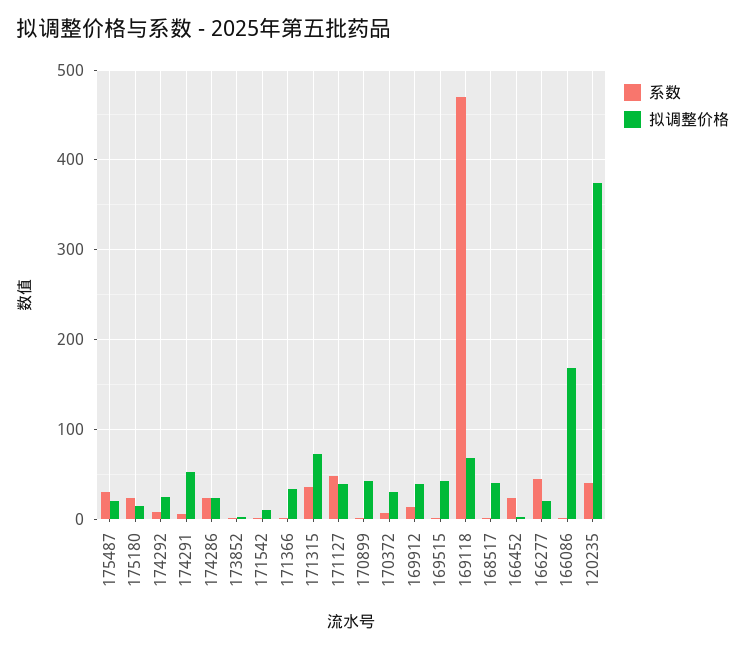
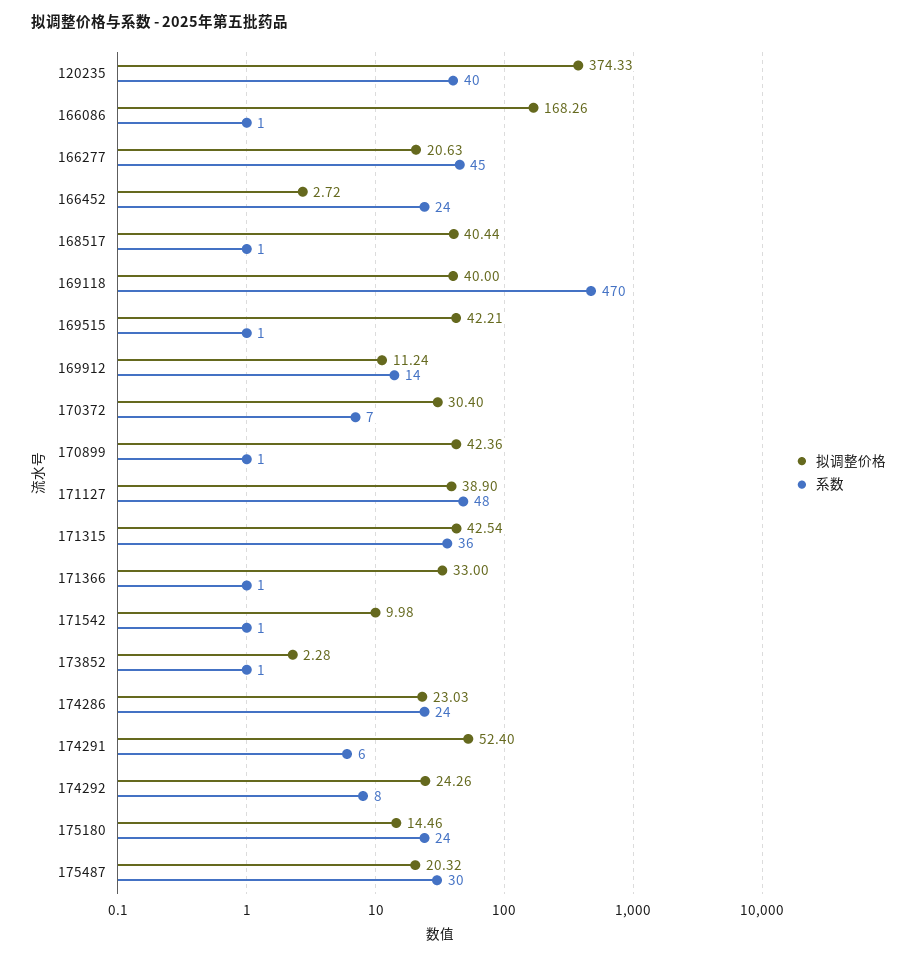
  {
    "系数": {
      "175487": 30,
      "175180": 24,
      "174292": 8,
      "174291": 6,
      "174286": 24,
      "173852": 1,
      "171542": 1,
      "171366": 1,
      "171315": 36,
      "171127": 48,
      "170899": 1,
      "170372": 7,
      "169912": 14,
      "169515": 1,
      "169118": 470,
      "168517": 1,
      "166452": 24,
      "166277": 45,
      "166086": 1,
      "120235": 40
    },
    "拟调整价格": {
      "175487": 20.32,
      "175180": 14.46,
      "174292": 24.26,
      "174291": 52.4,
      "174286": 23.03,
      "173852": 2.28,
      "171542": 9.98,
      "171366": 33,
-     "171315": 70,
+     "171315": 42.54,
      "171127": 38.9,
      "170899": 42.36,
      "170372": 30.4,
-     "169912": 40,
+     "169912": 11.24,
      "169515": 42.21,
-     "169118": 70,
+     "169118": 40,
      "168517": 40.44,
      "166452": 2.72,
      "166277": 20.63,
      "166086": 168.26,
      "120235": 374.33
    }
  }

